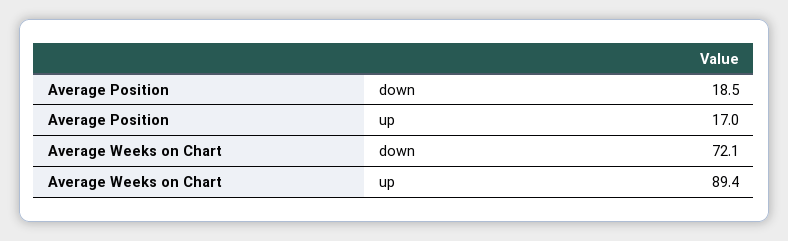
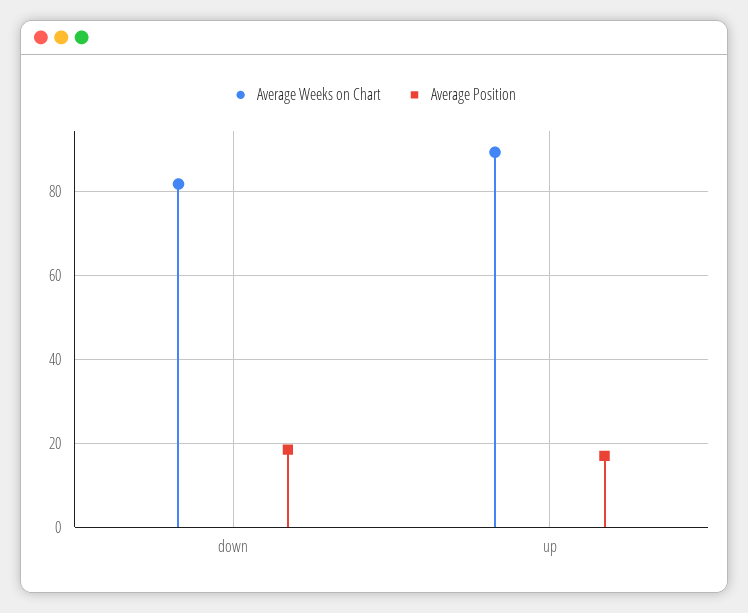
  {
    "Average Position": {
      "down": 18.5,
      "up": 17
    },
    "Average Weeks on Chart": {
-     "down": 72.1,
+     "down": 82,
      "up": 89.4
    }
  }

